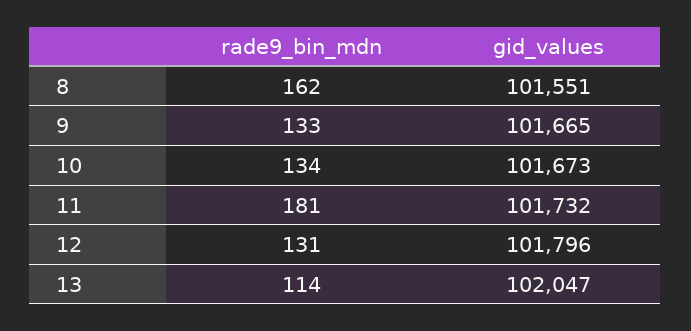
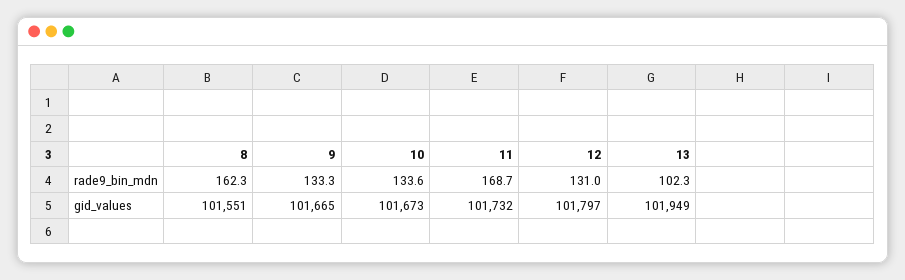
  {
    "rade9_bin_mdn": {
      "8": 162.3,
      "9": 133.3,
      "10": 133.6,
-     "11": 181,
+     "11": 168.7,
      "12": 131,
-     "13": 114
+     "13": 102.3
    },
    "gid_values": {
      "8": 101551,
      "9": 101665,
      "10": 101673,
      "11": 101732,
-     "12": 101796,
+     "12": 101797,
-     "13": 102047
+     "13": 101949
    }
  }

